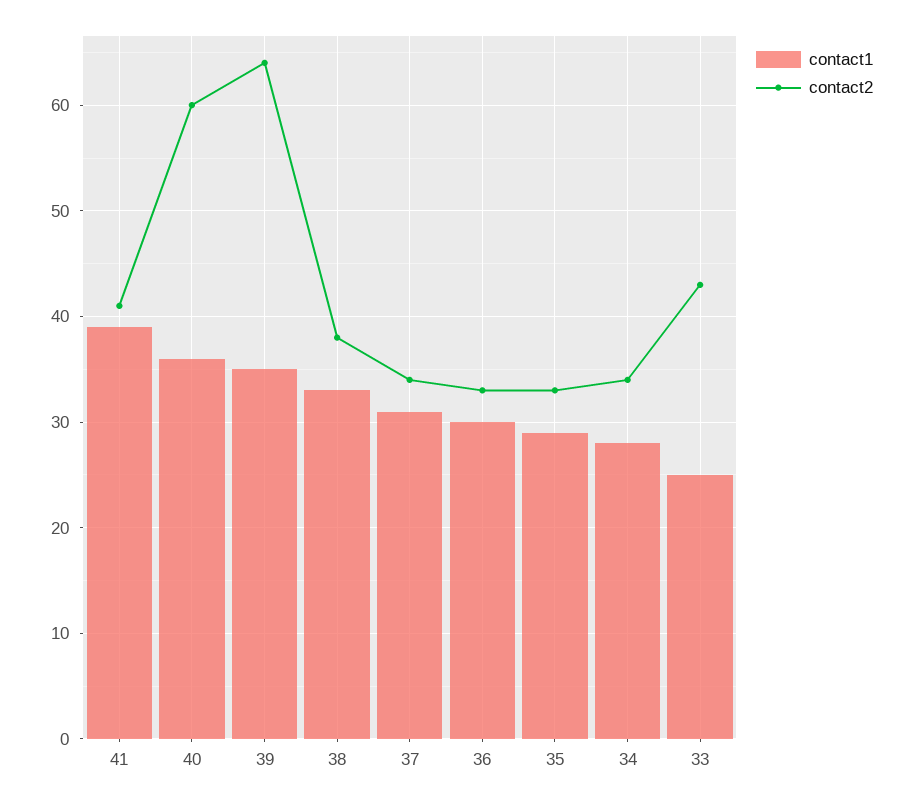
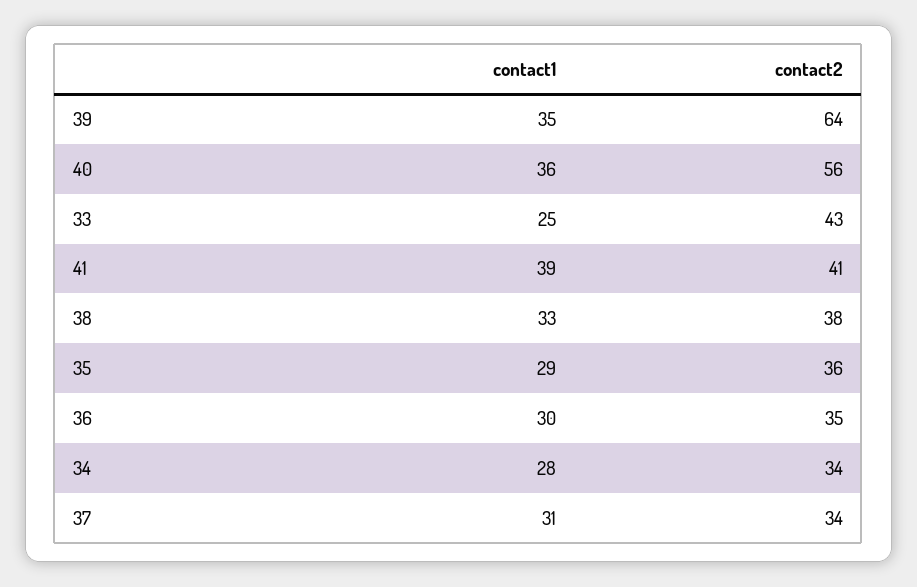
  {
    "contact1": {
      "41": 39,
      "40": 36,
      "39": 35,
      "38": 33,
      "37": 31,
      "36": 30,
      "35": 29,
      "34": 28,
      "33": 25
    },
    "contact2": {
      "41": 41,
-     "40": 60,
+     "40": 56,
      "39": 64,
      "38": 38,
      "37": 34,
-     "36": 33,
+     "36": 35,
-     "35": 33,
+     "35": 36,
      "34": 34,
      "33": 43
    }
  }

